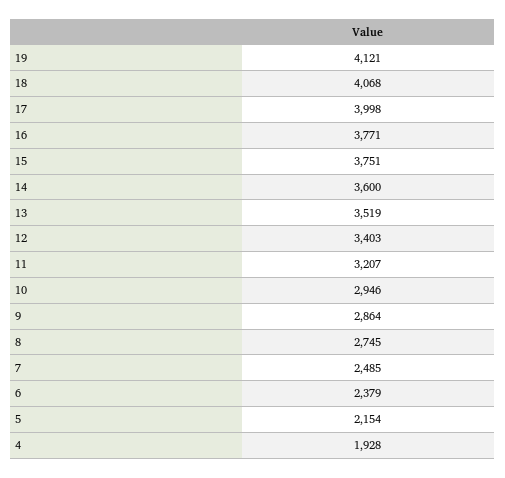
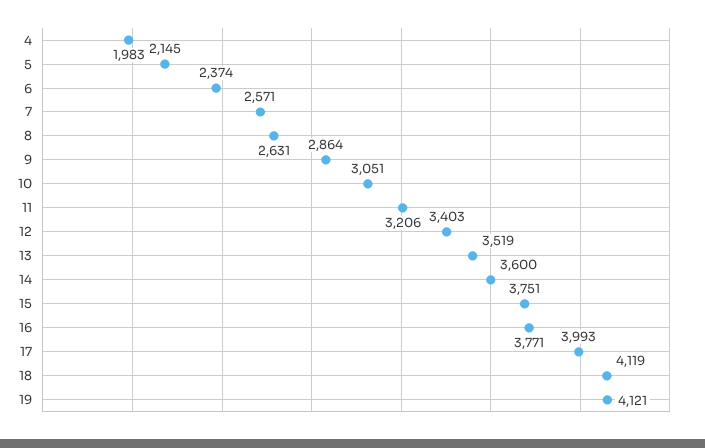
  {
    "19": 4121,
-   "18": 4068,
+   "18": 4119,
-   "17": 3998,
+   "17": 3993,
    "16": 3771,
    "15": 3751,
    "14": 3600,
    "13": 3519,
    "12": 3403,
-   "11": 3207,
+   "11": 3206,
-   "10": 2946,
+   "10": 3051,
    "9": 2864,
-   "8": 2745,
+   "8": 2631,
-   "7": 2485,
+   "7": 2571,
-   "6": 2379,
+   "6": 2374,
-   "5": 2154,
+   "5": 2145,
-   "4": 1928
+   "4": 1983
  }

